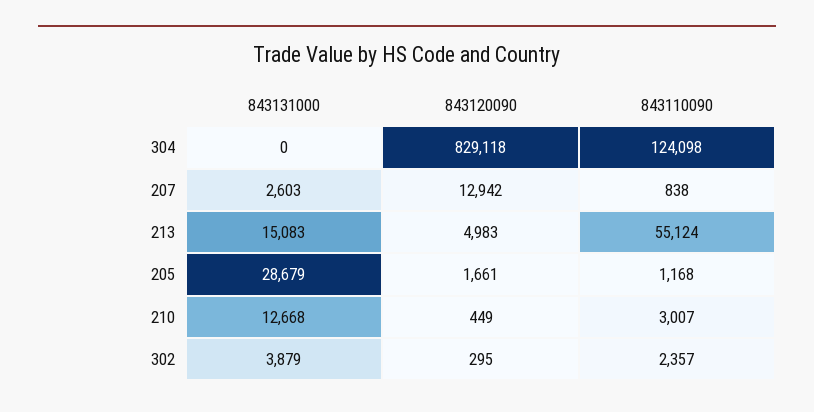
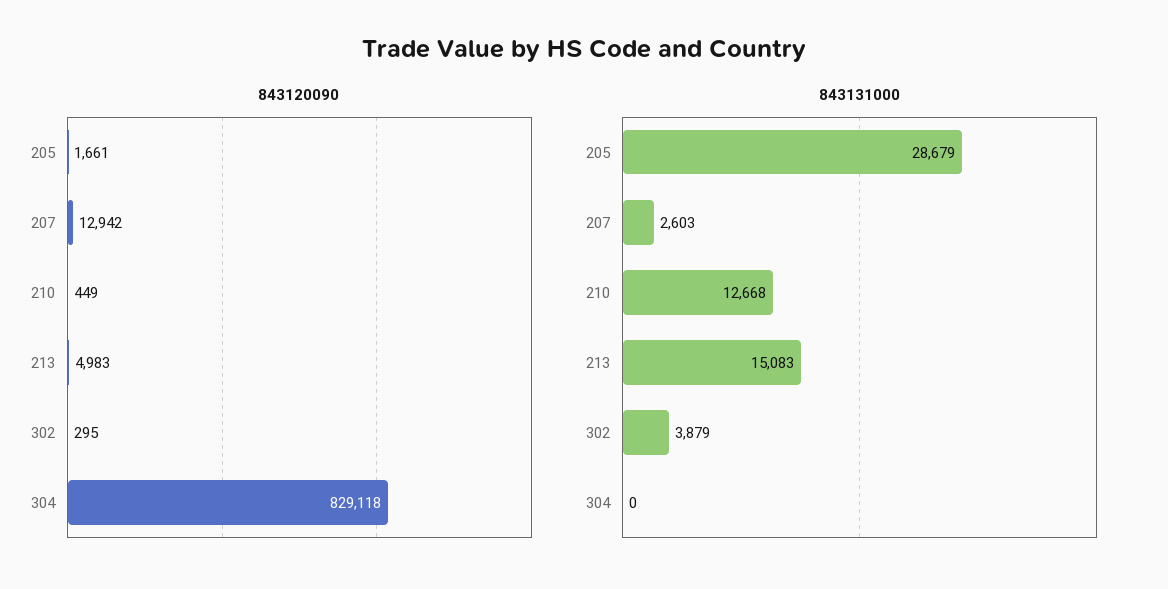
  {
    "843131000": {
      "304": 0,
      "207": 2603,
      "213": 15083,
      "205": 28679,
      "210": 12668,
      "302": 3879
    },
    "843120090": {
      "304": 829118,
      "207": 12942,
      "213": 4983,
      "205": 1661,
      "210": 449,
      "302": 295
-   },
+   }
-   "843110090": {
-     "304": 124098,
-     "207": 838,
-     "213": 55124,
-     "205": 1168,
-     "210": 3007,
-     "302": 2357
-   }
  }

